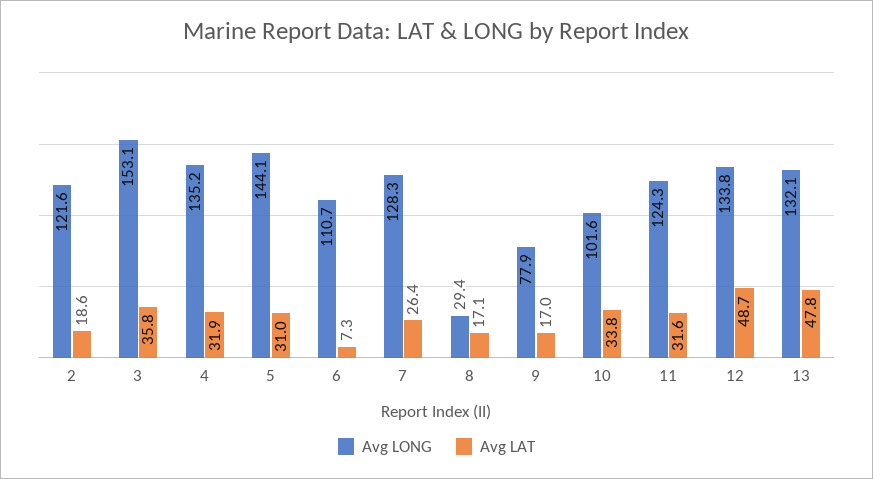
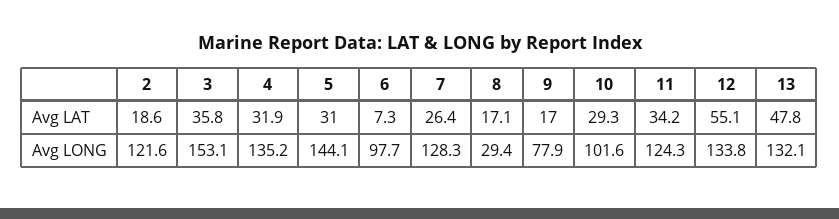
  {
    "Avg LONG": {
      "2": 121.6,
      "3": 153.1,
      "4": 135.2,
      "5": 144.1,
-     "6": 110.7,
+     "6": 97.7,
      "7": 128.3,
      "8": 29.4,
      "9": 77.9,
      "10": 101.6,
      "11": 124.3,
      "12": 133.8,
      "13": 132.1
    },
    "Avg LAT": {
      "2": 18.6,
      "3": 35.8,
      "4": 31.9,
      "5": 31,
      "6": 7.3,
      "7": 26.4,
      "8": 17.1,
      "9": 17,
-     "10": 33.8,
+     "10": 29.3,
-     "11": 31.6,
+     "11": 34.2,
-     "12": 48.7,
+     "12": 55.1,
      "13": 47.8
    }
  }

